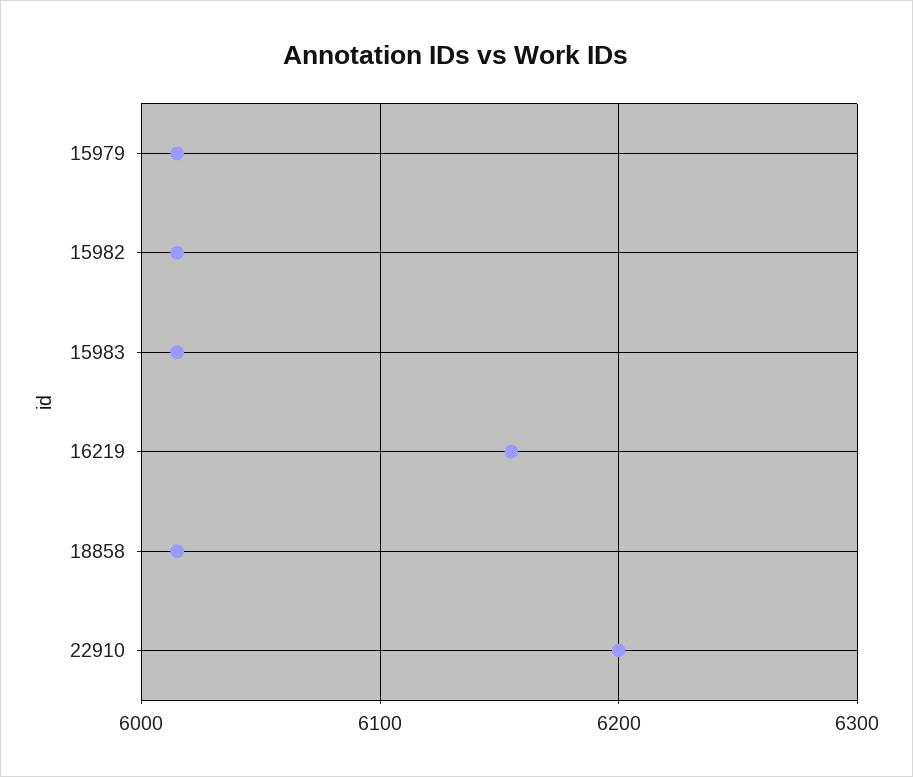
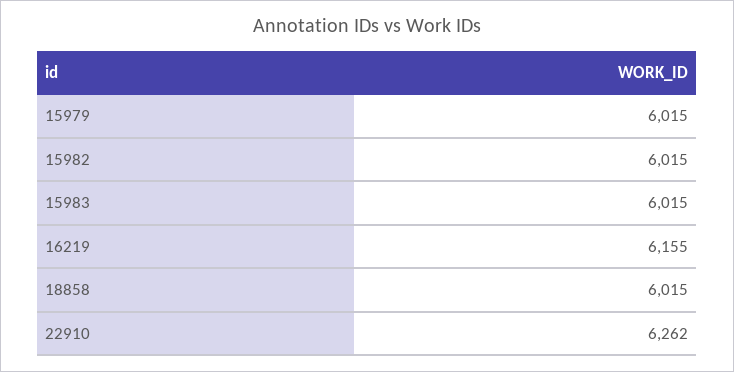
  {
    "15979": 6015,
    "15982": 6015,
    "15983": 6015,
    "16219": 6155,
    "18858": 6015,
-   "22910": 6200
+   "22910": 6262
  }

